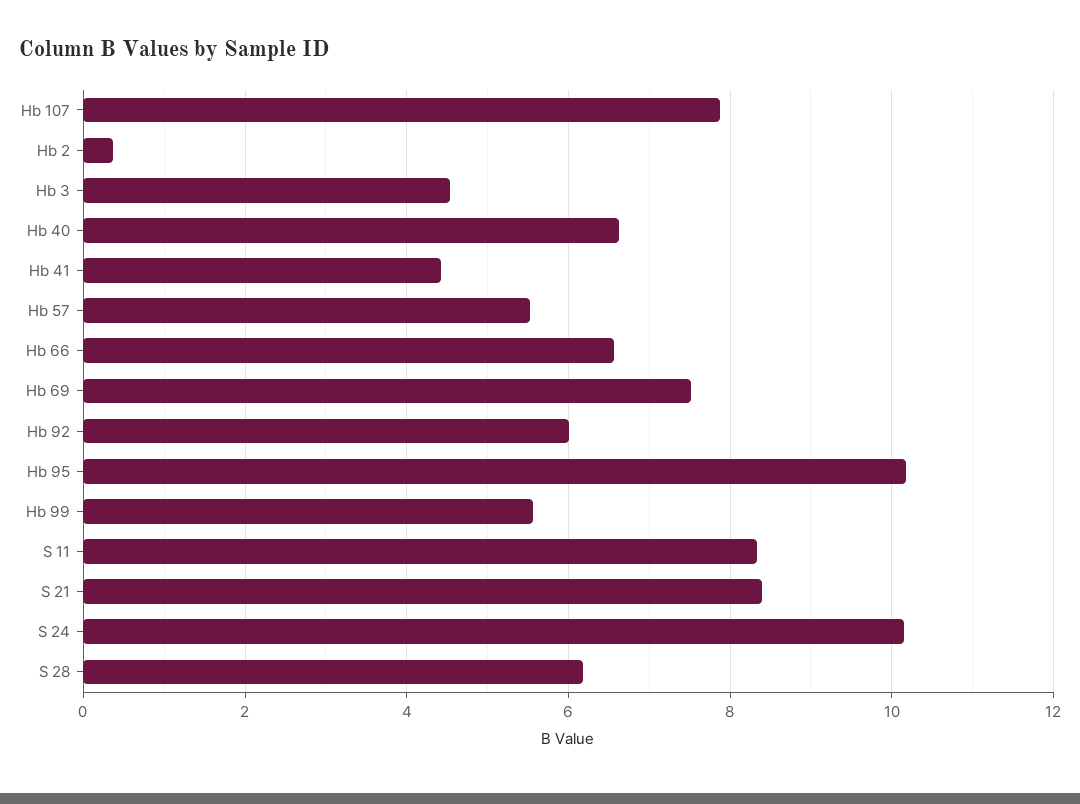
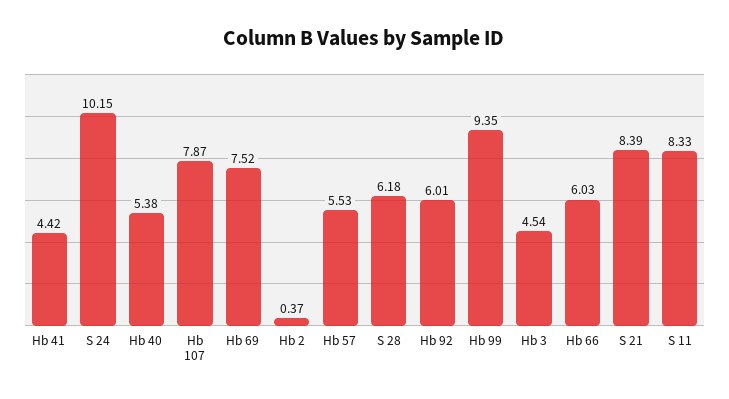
  {
    "Hb 107": 7.87,
    "Hb 2": 0.37,
    "Hb 3": 4.54,
-   "Hb 40": 6.6,
+   "Hb 40": 5.38,
    "Hb 41": 4.42,
    "Hb 57": 5.53,
-   "Hb 66": 6.6,
+   "Hb 66": 6.03,
    "Hb 69": 7.52,
    "Hb 92": 6.01,
-   "Hb 95": 10.2,
-   "Hb 99": 5.6,
+   "Hb 99": 9.35,
    "S 11": 8.33,
    "S 21": 8.39,
    "S 24": 10.15,
    "S 28": 6.18
  }

